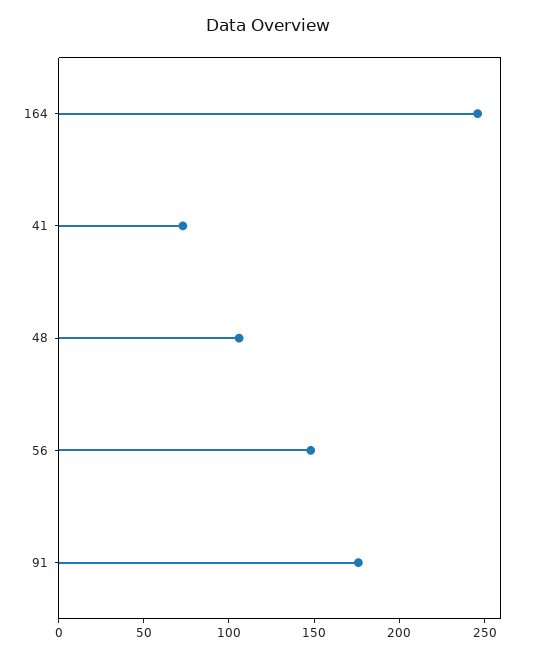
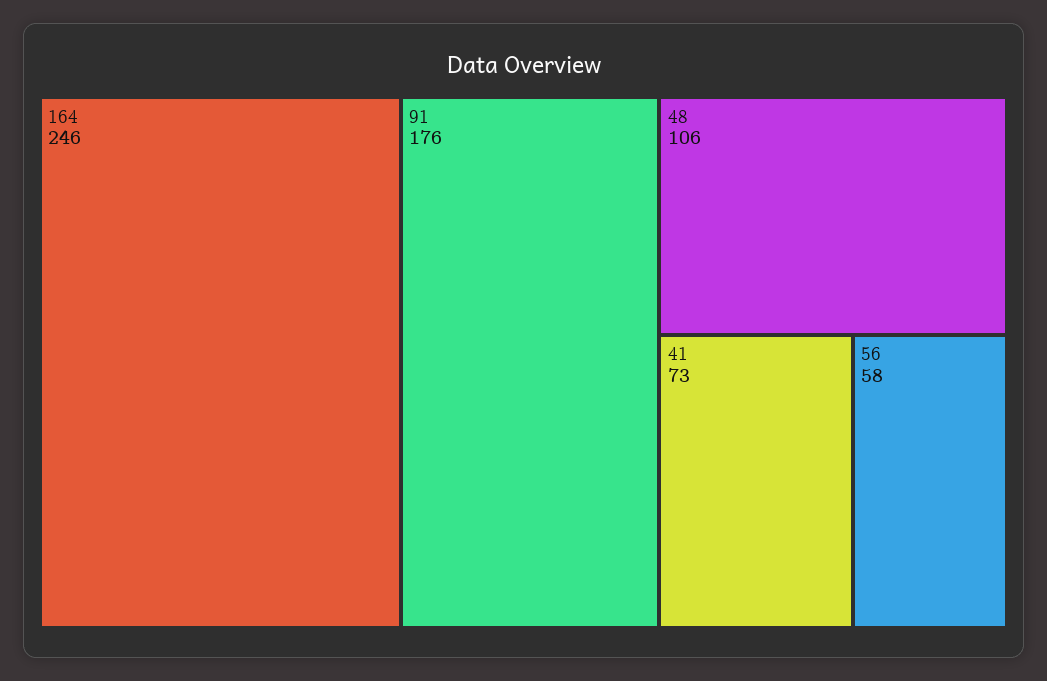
  {
    "164": 246,
    "41": 73,
    "48": 106,
-   "56": 150,
+   "56": 58,
    "91": 176
  }

